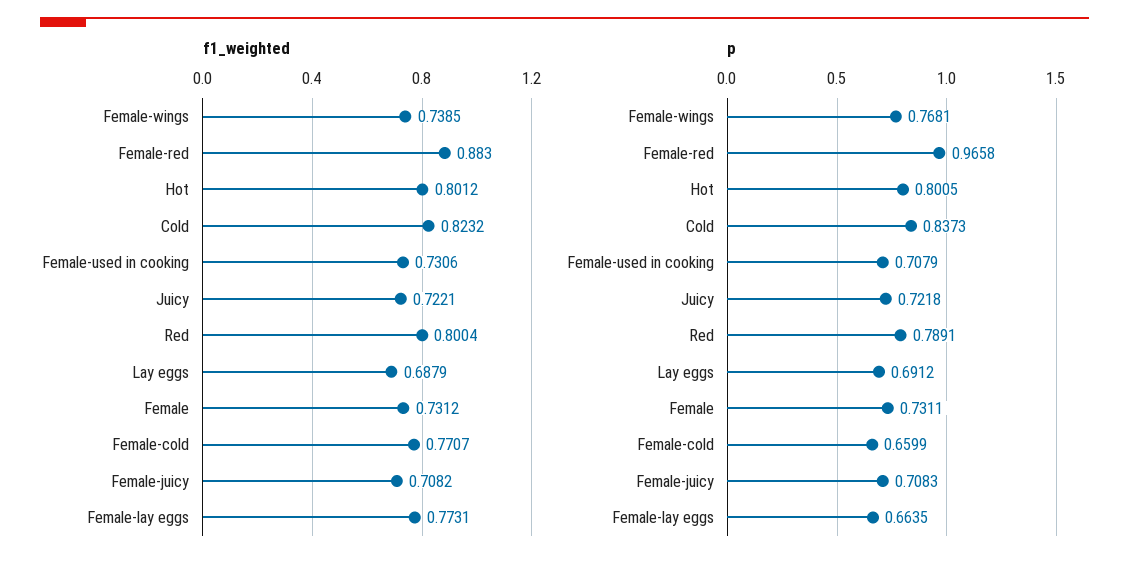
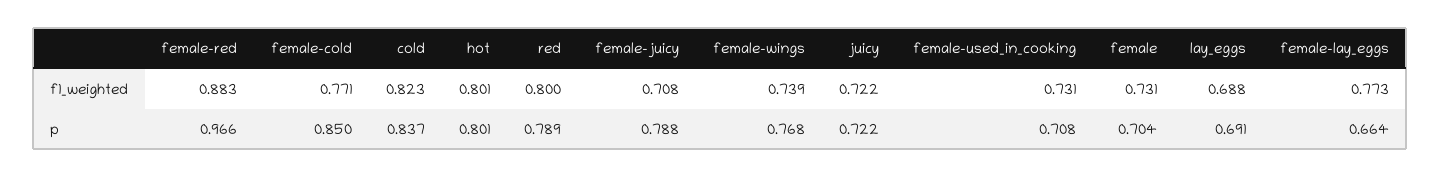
  {
    "f1_weighted": {
      "Female-wings": 0.7385,
      "Female-red": 0.883,
      "Hot": 0.8012,
      "Cold": 0.8232,
      "Female-used in cooking": 0.7306,
      "Juicy": 0.7221,
      "Red": 0.8004,
      "Lay eggs": 0.6879,
      "Female": 0.7312,
      "Female-cold": 0.7707,
      "Female-juicy": 0.7082,
      "Female-lay eggs": 0.7731
    },
    "p": {
      "Female-wings": 0.7681,
      "Female-red": 0.9658,
      "Hot": 0.8005,
      "Cold": 0.8373,
      "Female-used in cooking": 0.7079,
      "Juicy": 0.7218,
      "Red": 0.7891,
      "Lay eggs": 0.6912,
-     "Female": 0.7311,
+     "Female": 0.704,
-     "Female-cold": 0.6599,
+     "Female-cold": 0.85,
-     "Female-juicy": 0.7083,
+     "Female-juicy": 0.788,
      "Female-lay eggs": 0.6635
    }
  }

